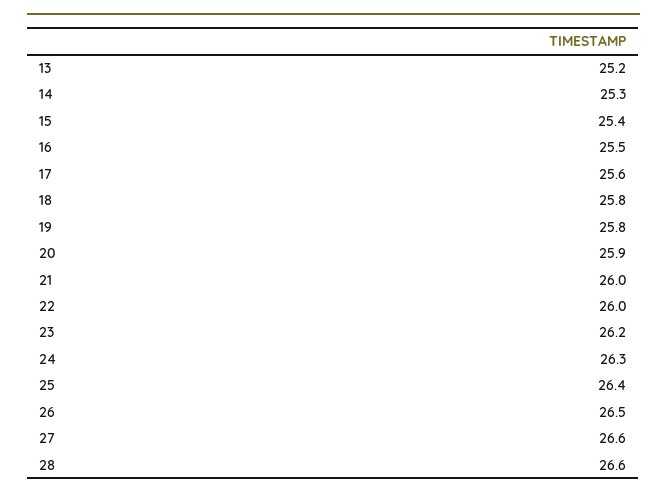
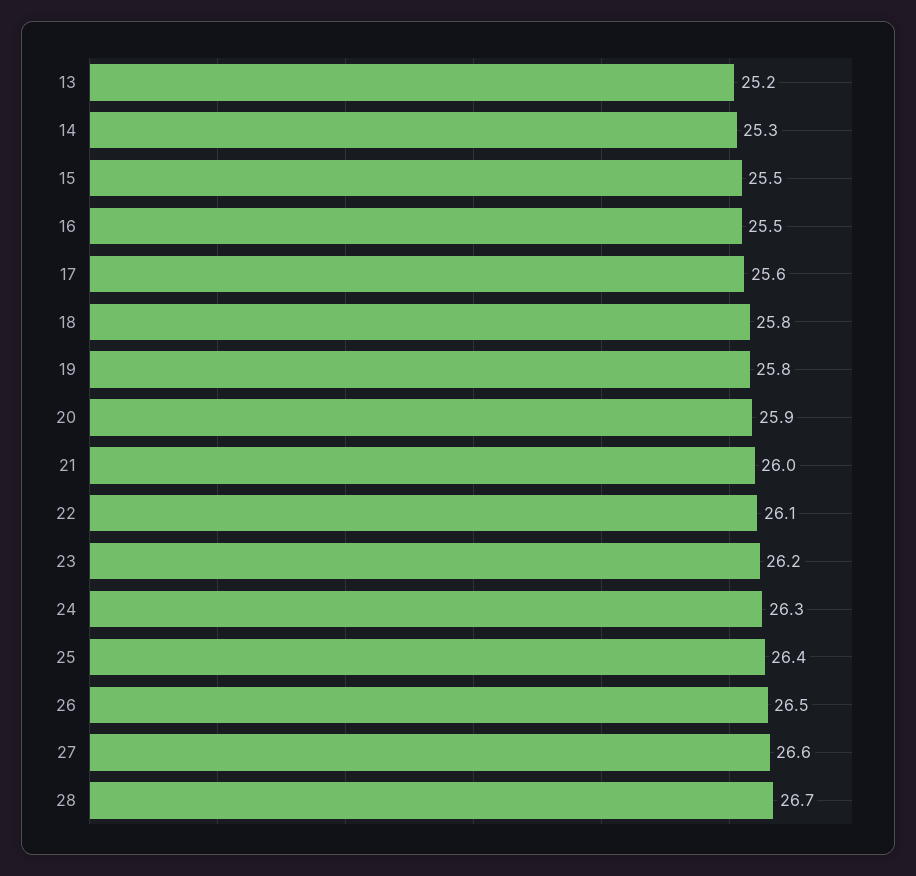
  {
    "13": 25.2,
    "14": 25.3,
-   "15": 25.4,
+   "15": 25.5,
    "16": 25.5,
    "17": 25.6,
    "18": 25.8,
    "19": 25.8,
    "20": 25.9,
    "21": 26,
-   "22": 26,
+   "22": 26.1,
    "23": 26.2,
    "24": 26.3,
    "25": 26.4,
    "26": 26.5,
    "27": 26.6,
-   "28": 26.6
+   "28": 26.7
  }

